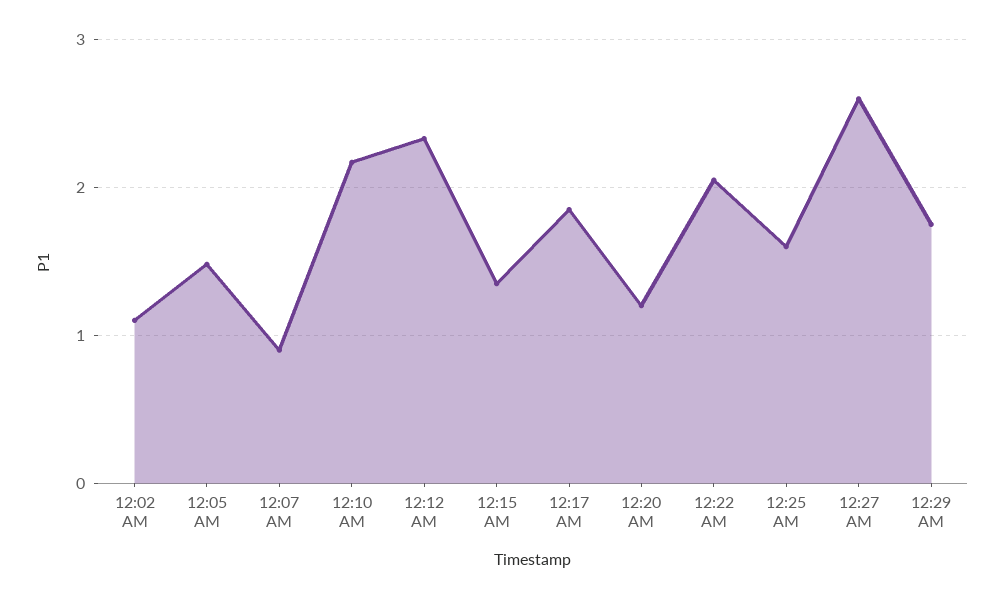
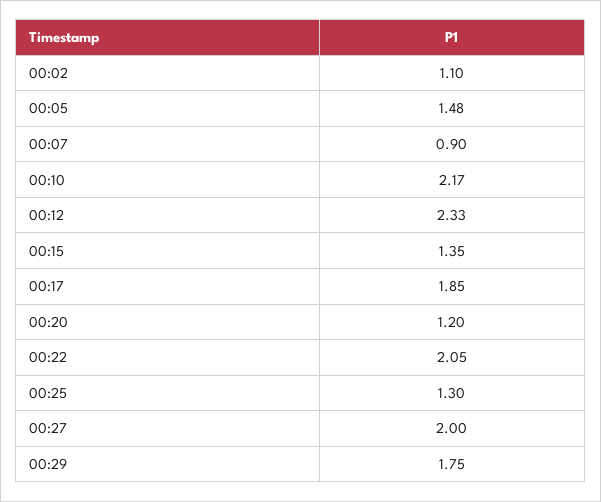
  {
    "12:02 AM": 1.1,
    "12:05 AM": 1.48,
    "12:07 AM": 0.9,
    "12:10 AM": 2.17,
    "12:12 AM": 2.33,
    "12:15 AM": 1.35,
    "12:17 AM": 1.85,
    "12:20 AM": 1.2,
    "12:22 AM": 2.05,
-   "12:25 AM": 1.6,
+   "12:25 AM": 1.3,
-   "12:27 AM": 2.6,
+   "12:27 AM": 2,
    "12:29 AM": 1.75
  }

